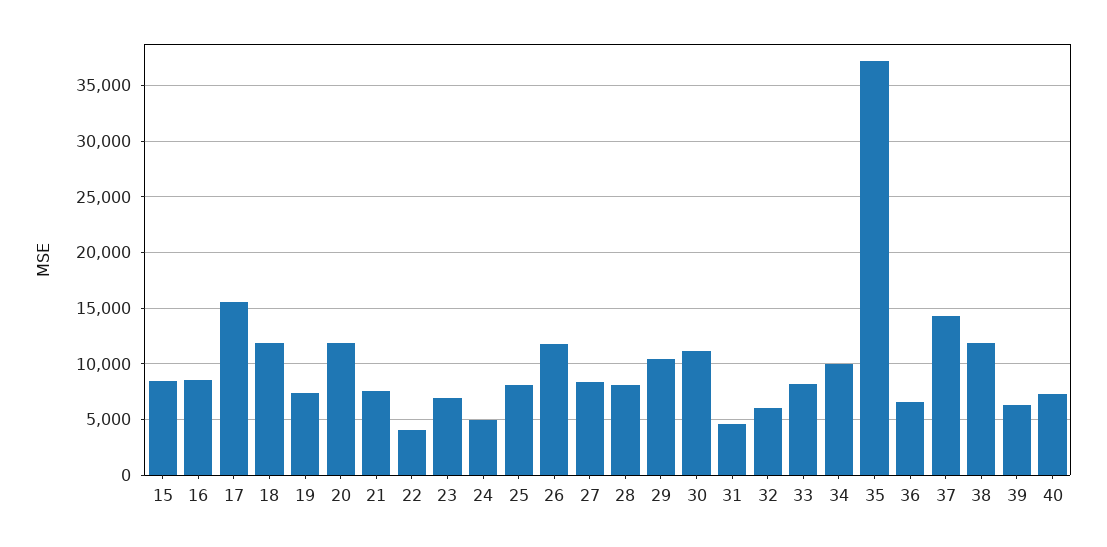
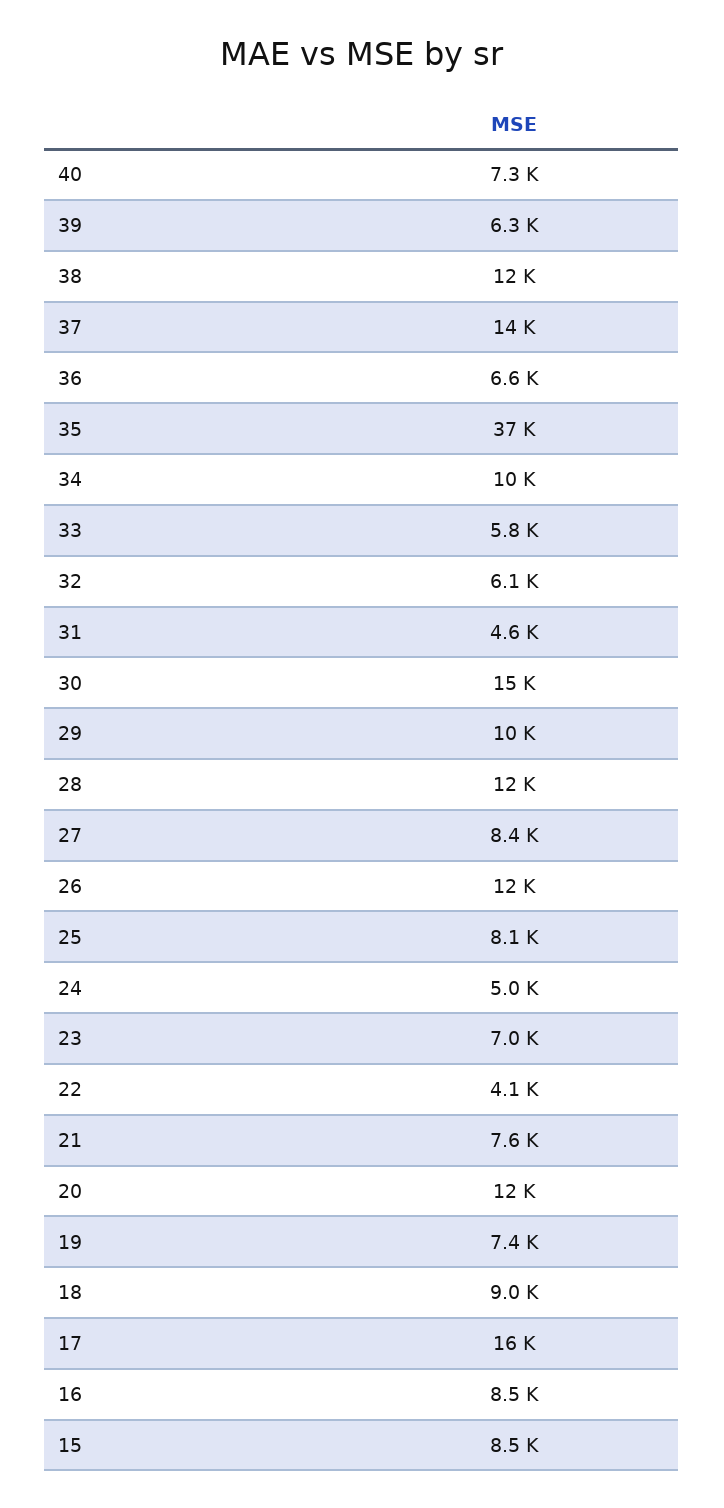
  {
    "15": 8500,
    "16": 8500,
    "17": 16000,
-   "18": 12000,
+   "18": 9000,
    "19": 7400,
    "20": 12000,
    "21": 7600,
    "22": 4100,
    "23": 7000,
    "24": 5000,
    "25": 8100,
    "26": 12000,
    "27": 8400,
-   "28": 8000,
+   "28": 12000,
    "29": 10000,
-   "30": 11000,
+   "30": 15000,
    "31": 4600,
    "32": 6100,
-   "33": 8000,
+   "33": 5800,
    "34": 10000,
    "35": 37000,
    "36": 6600,
    "37": 14000,
    "38": 12000,
    "39": 6300,
    "40": 7300
  }

